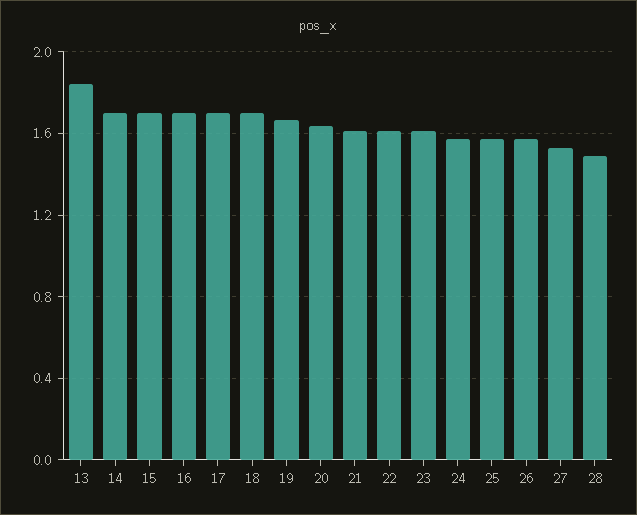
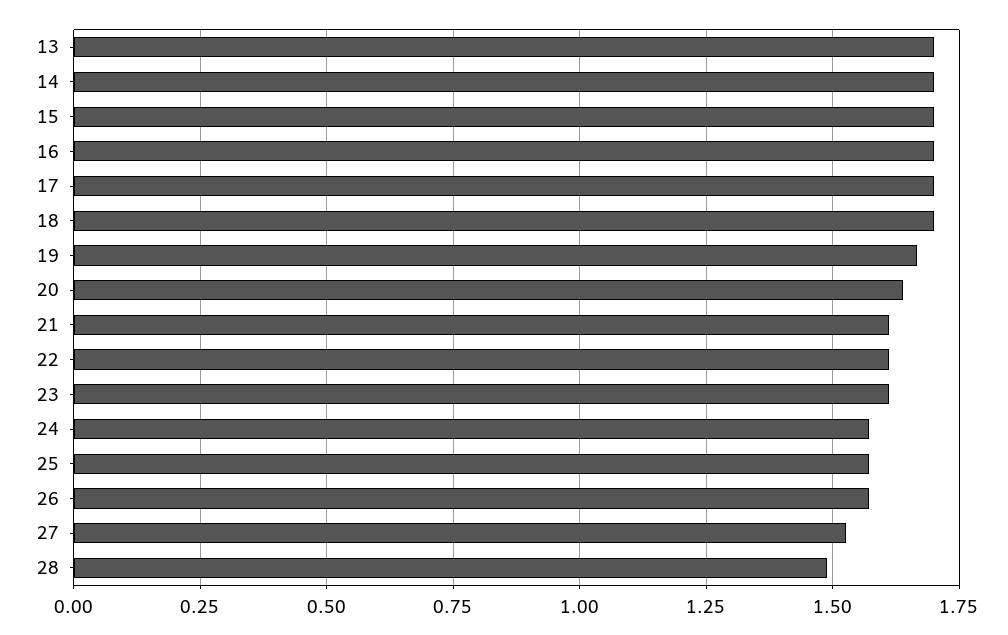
  {
-   "13": 1.85,
+   "13": 1.7,
    "14": 1.7,
    "15": 1.7,
    "16": 1.7,
    "17": 1.7,
    "18": 1.7,
    "19": 1.675,
    "20": 1.65,
    "21": 1.6,
    "22": 1.6,
    "23": 1.6,
    "24": 1.575,
    "25": 1.575,
    "26": 1.575,
    "27": 1.525,
    "28": 1.5
  }

